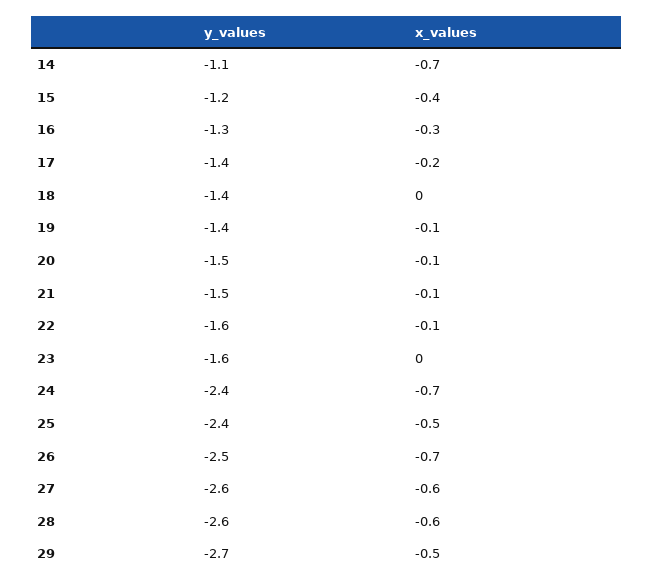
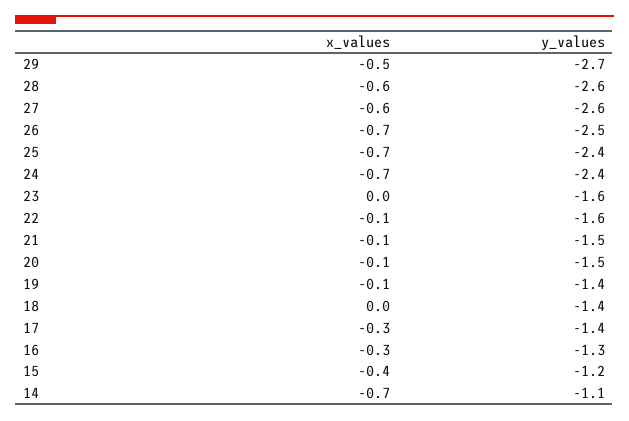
  {
    "y_values": {
      "14": -1.1,
      "15": -1.2,
      "16": -1.3,
      "17": -1.4,
      "18": -1.4,
      "19": -1.4,
      "20": -1.5,
      "21": -1.5,
      "22": -1.6,
      "23": -1.6,
      "24": -2.4,
      "25": -2.4,
      "26": -2.5,
      "27": -2.6,
      "28": -2.6,
      "29": -2.7
    },
    "x_values": {
      "14": -0.7,
      "15": -0.4,
      "16": -0.3,
-     "17": -0.2,
+     "17": -0.3,
      "18": 0,
      "19": -0.1,
      "20": -0.1,
      "21": -0.1,
      "22": -0.1,
      "23": 0,
      "24": -0.7,
-     "25": -0.5,
+     "25": -0.7,
      "26": -0.7,
      "27": -0.6,
      "28": -0.6,
      "29": -0.5
    }
  }

